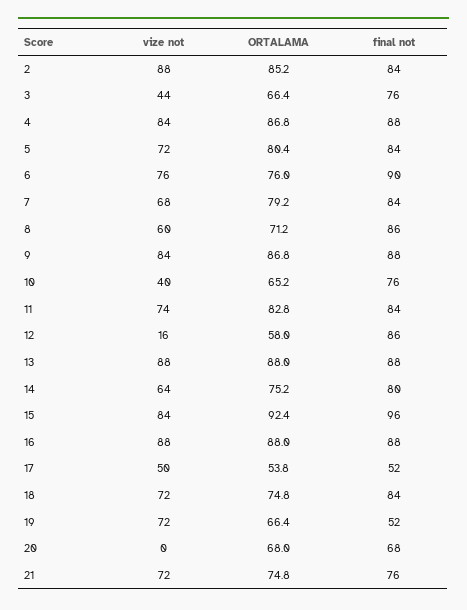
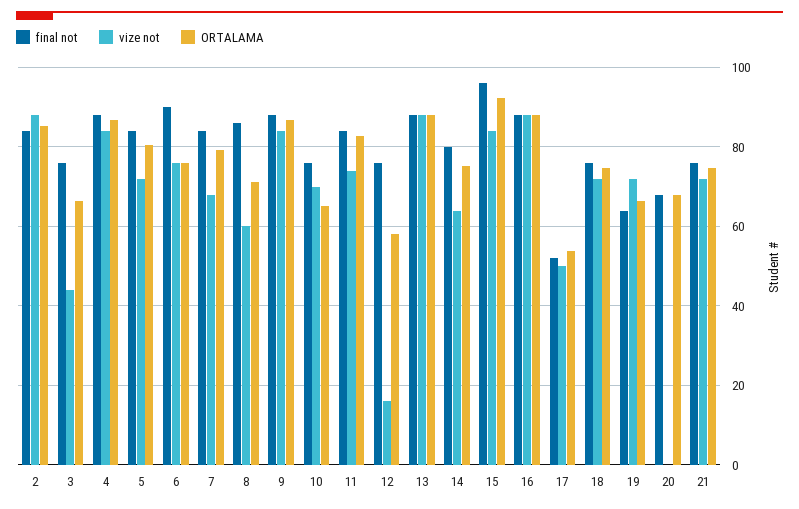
  {
    "vize not": {
      "2": 88,
      "3": 44,
      "4": 84,
      "5": 72,
      "6": 76,
      "7": 68,
      "8": 60,
      "9": 84,
-     "10": 40,
+     "10": 70,
      "11": 74,
      "12": 16,
      "13": 88,
      "14": 64,
      "15": 84,
      "16": 88,
      "17": 50,
      "18": 72,
      "19": 72,
      "20": 0,
      "21": 72
    },
    "ORTALAMA": {
      "2": 85.2,
      "3": 66.4,
      "4": 86.8,
      "5": 80.4,
      "6": 76,
      "7": 79.2,
      "8": 71.2,
      "9": 86.8,
      "10": 65.2,
      "11": 82.8,
      "12": 58,
      "13": 88,
      "14": 75.2,
      "15": 92.4,
      "16": 88,
      "17": 53.8,
      "18": 74.8,
      "19": 66.4,
      "20": 68,
      "21": 74.8
    },
    "final not": {
      "2": 84,
      "3": 76,
      "4": 88,
      "5": 84,
      "6": 90,
      "7": 84,
      "8": 86,
      "9": 88,
      "10": 76,
      "11": 84,
-     "12": 86,
+     "12": 76,
      "13": 88,
      "14": 80,
      "15": 96,
      "16": 88,
      "17": 52,
-     "18": 84,
+     "18": 76,
-     "19": 52,
+     "19": 64,
      "20": 68,
      "21": 76
    }
  }

